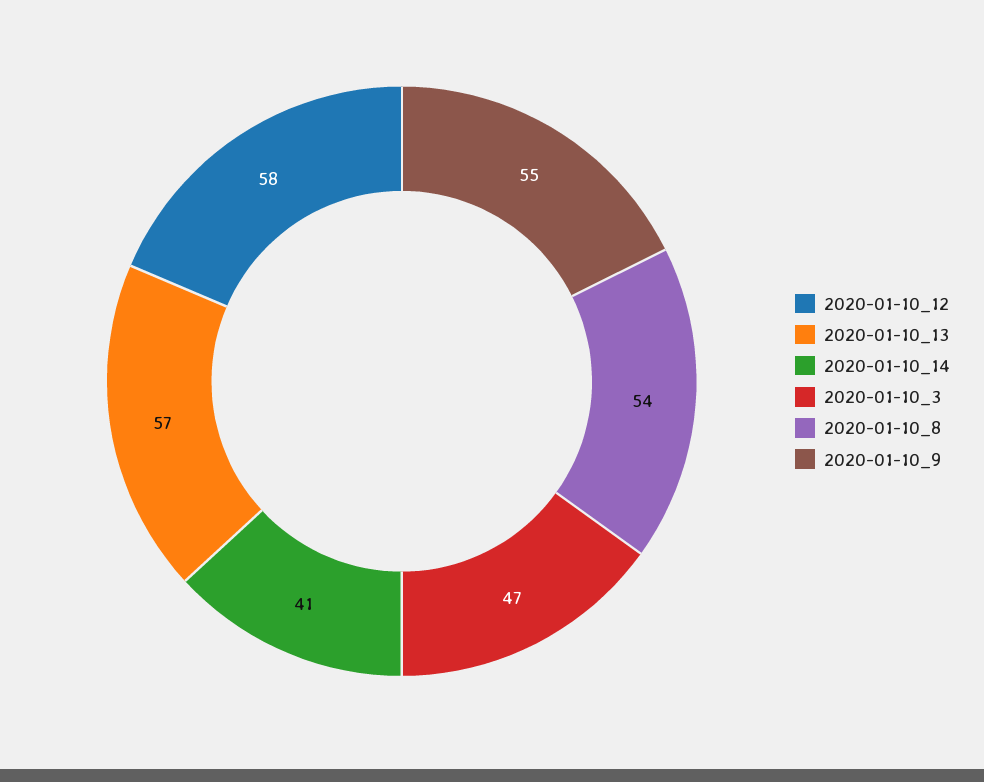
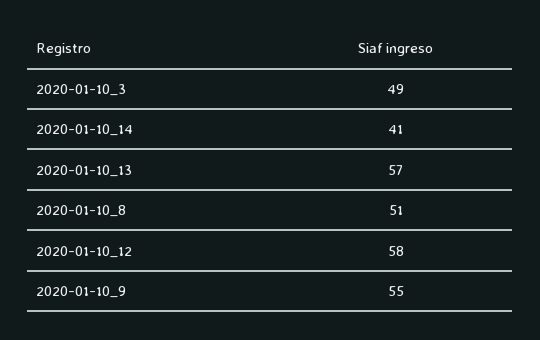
  {
    "2020-01-10_12": 58,
    "2020-01-10_13": 57,
    "2020-01-10_14": 41,
-   "2020-01-10_3": 47,
+   "2020-01-10_3": 49,
-   "2020-01-10_8": 54,
+   "2020-01-10_8": 51,
    "2020-01-10_9": 55
  }

